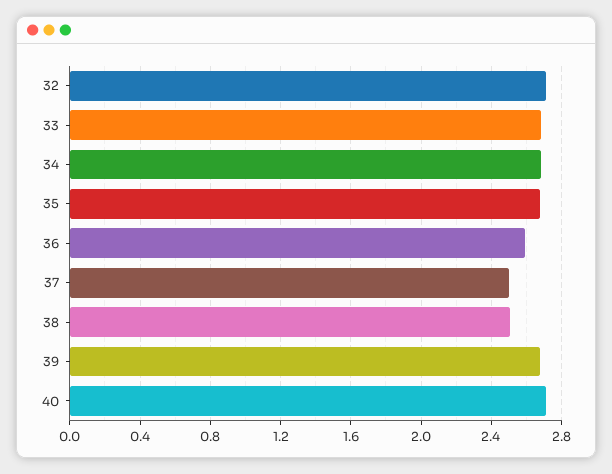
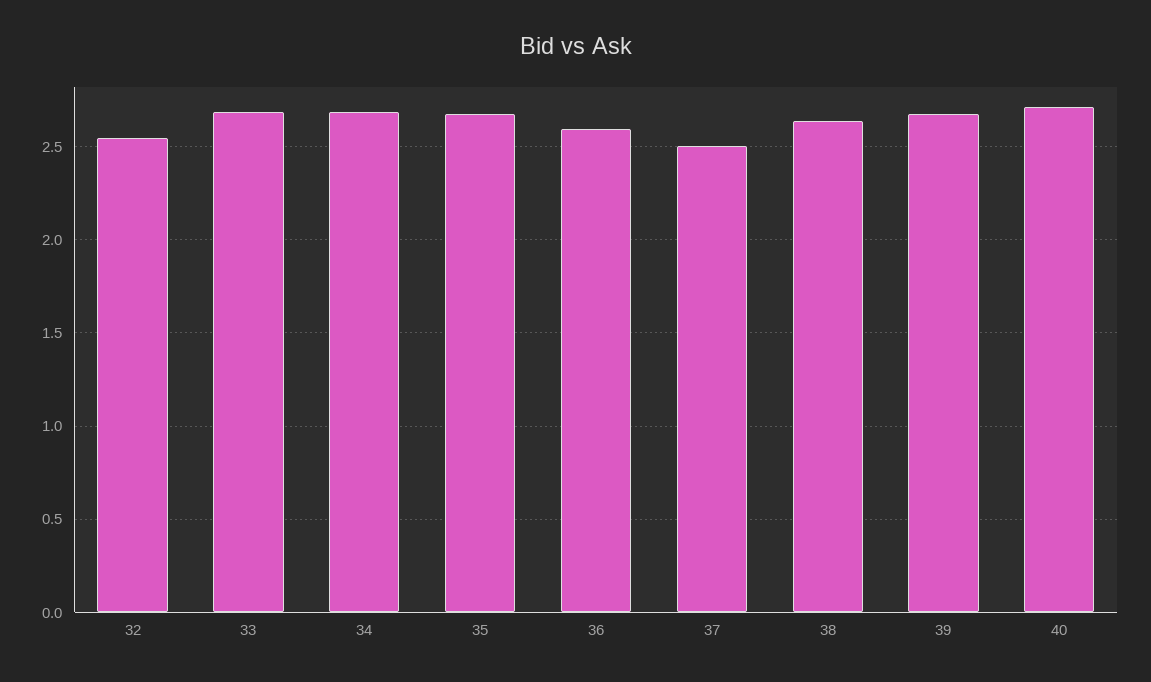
  {
-   "32": 2.7,
+   "32": 2.55,
    "33": 2.7,
    "34": 2.7,
    "35": 2.7,
    "36": 2.6,
    "37": 2.5,
-   "38": 2.5,
+   "38": 2.65,
    "39": 2.7,
    "40": 2.7
  }

